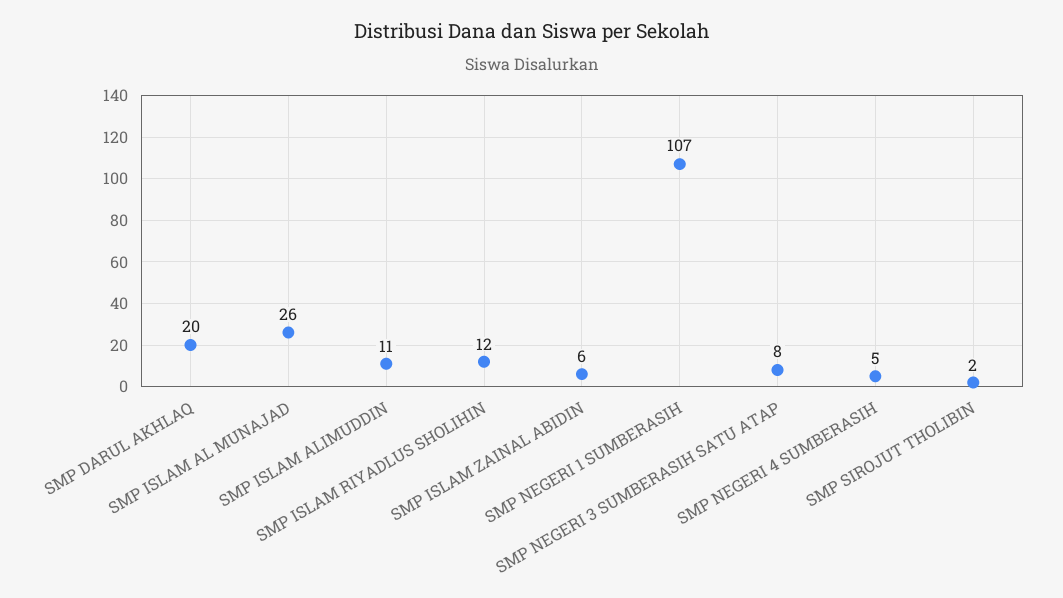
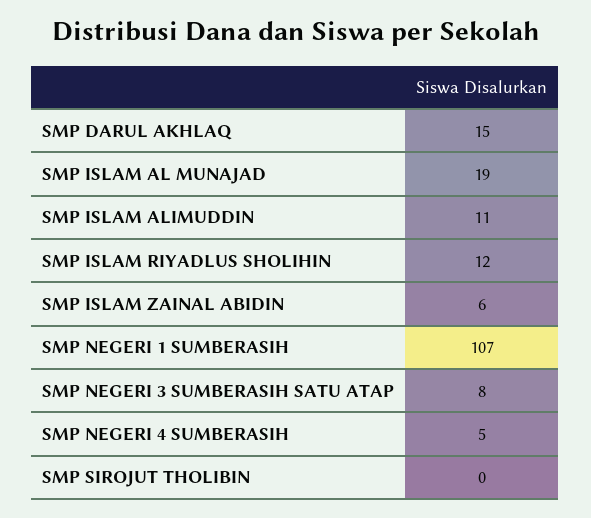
  {
-   "SMP DARUL AKHLAQ": 20,
+   "SMP DARUL AKHLAQ": 15,
-   "SMP ISLAM AL MUNAJAD": 26,
+   "SMP ISLAM AL MUNAJAD": 19,
    "SMP ISLAM ALIMUDDIN": 11,
    "SMP ISLAM RIYADLUS SHOLIHIN": 12,
    "SMP ISLAM ZAINAL ABIDIN": 6,
    "SMP NEGERI 1 SUMBERASIH": 107,
    "SMP NEGERI 3 SUMBERASIH SATU ATAP": 8,
    "SMP NEGERI 4 SUMBERASIH": 5,
-   "SMP SIROJUT THOLIBIN": 2
+   "SMP SIROJUT THOLIBIN": 0
  }

